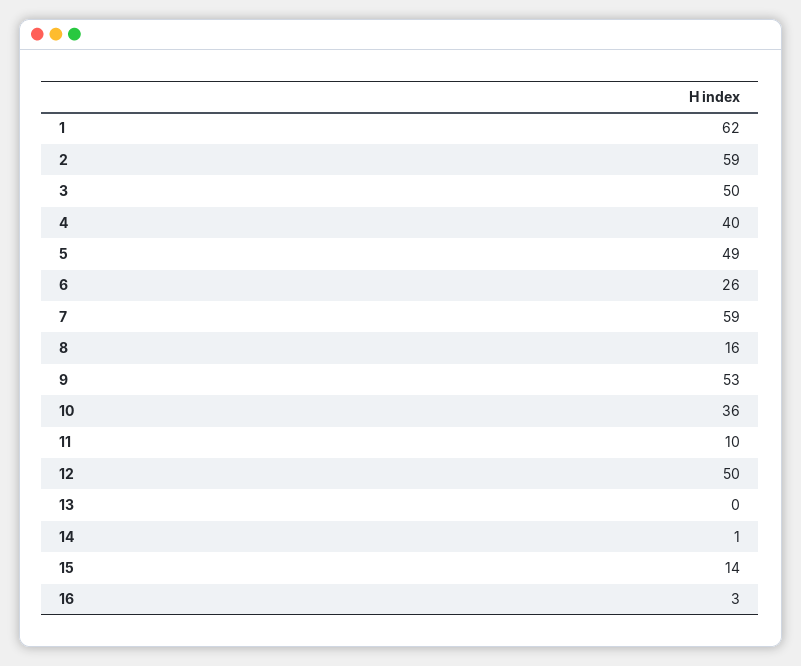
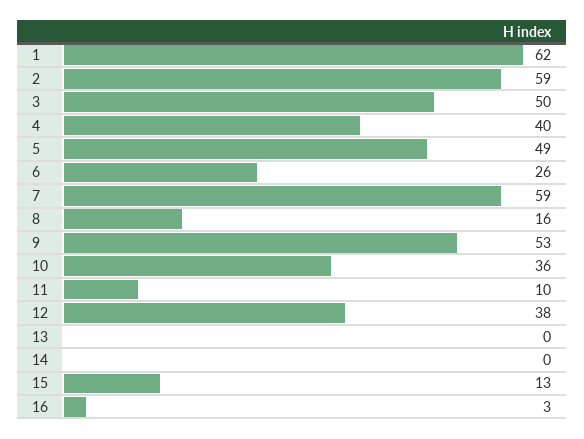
  {
    "1": 62,
    "2": 59,
    "3": 50,
    "4": 40,
    "5": 49,
    "6": 26,
    "7": 59,
    "8": 16,
    "9": 53,
    "10": 36,
    "11": 10,
-   "12": 50,
+   "12": 38,
    "13": 0,
-   "14": 1,
+   "14": 0,
-   "15": 14,
+   "15": 13,
    "16": 3
  }

